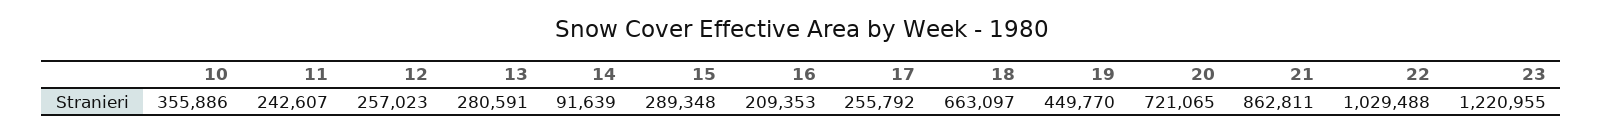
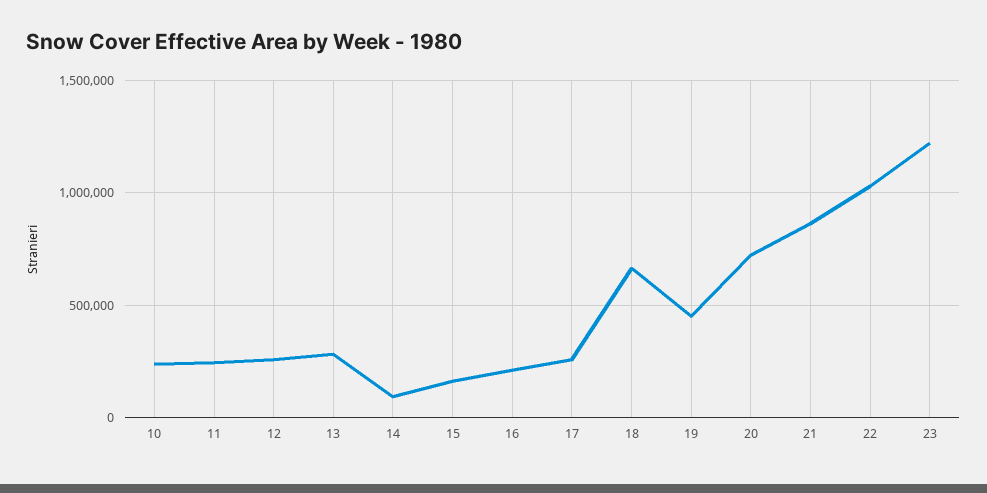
  {
-   "10": 355886,
+   "10": 250000,
    "11": 242607,
    "12": 257023,
    "13": 280591,
    "14": 91639,
-   "15": 289348,
+   "15": 150000,
    "16": 209353,
    "17": 255792,
    "18": 663097,
    "19": 449770,
    "20": 721065,
    "21": 862811,
    "22": 1029488,
    "23": 1220955
  }

